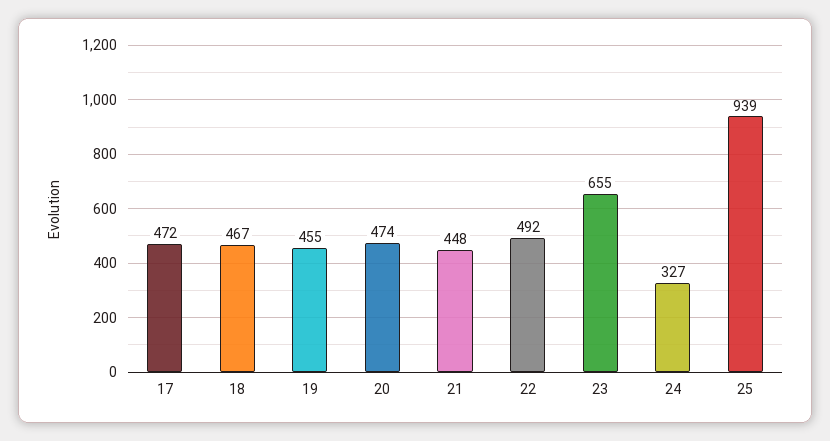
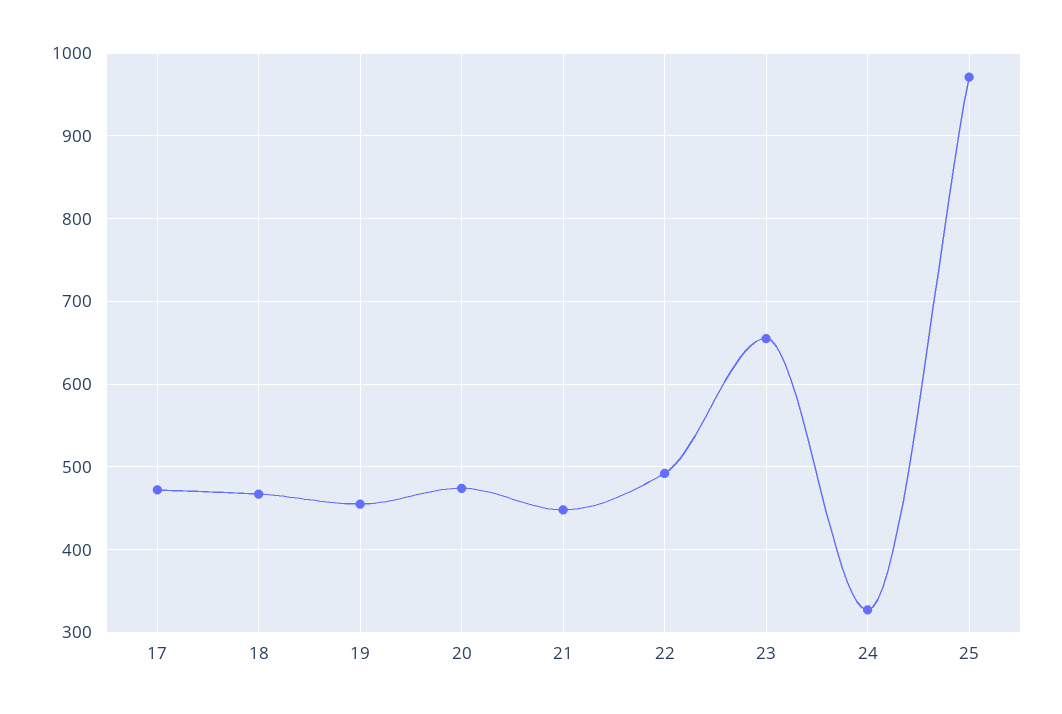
  {
    "17": 472,
    "18": 467,
    "19": 455,
    "20": 474,
    "21": 448,
    "22": 492,
    "23": 655,
    "24": 327,
-   "25": 939
+   "25": 970
  }

